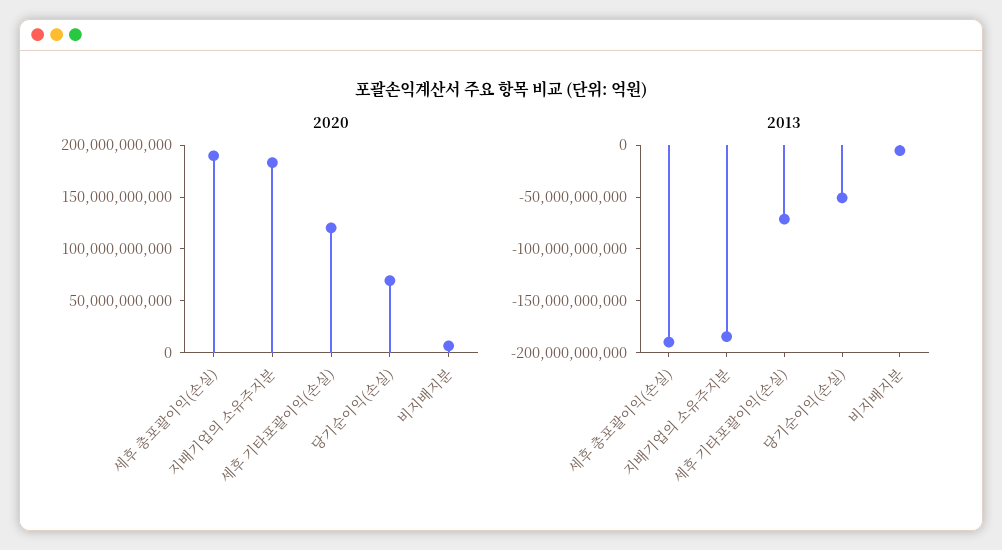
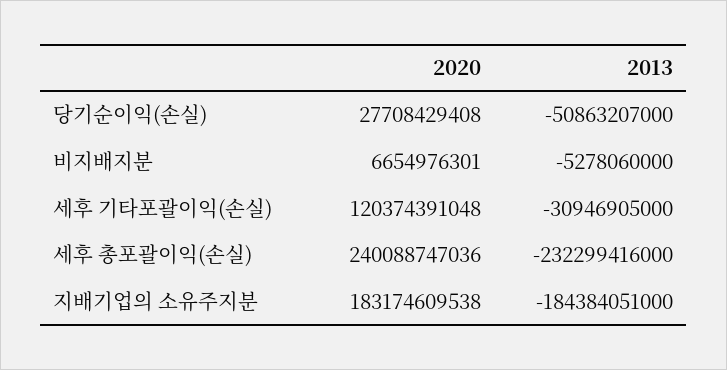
  {
    "2020": {
-     "세후 총포괄이익(손실)": 190000000000,
+     "세후 총포괄이익(손실)": 240088747036,
      "지배기업의 소유주지분": 183174609538,
      "세후 기타포괄이익(손실)": 120374391048,
-     "당기순이익(손실)": 70000000000,
+     "당기순이익(손실)": 27708429408,
      "비지배지분": 6654976301
    },
    "2013": {
-     "세후 총포괄이익(손실)": -190000000000,
+     "세후 총포괄이익(손실)": -232299416000,
      "지배기업의 소유주지분": -184384051000,
-     "세후 기타포괄이익(손실)": -70000000000,
+     "세후 기타포괄이익(손실)": -30946905000,
      "당기순이익(손실)": -50863207000,
      "비지배지분": -5278060000
    }
  }

